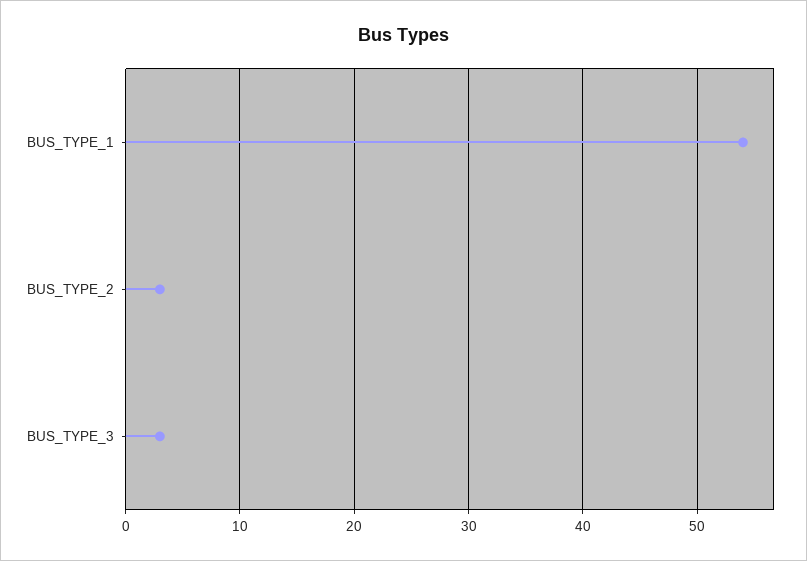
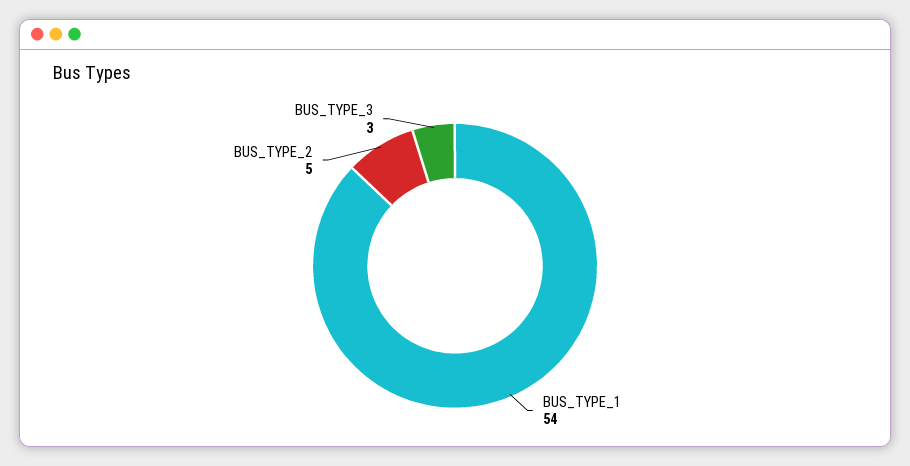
  {
    "BUS_TYPE_1": 54,
-   "BUS_TYPE_2": 3,
+   "BUS_TYPE_2": 5,
    "BUS_TYPE_3": 3
  }

